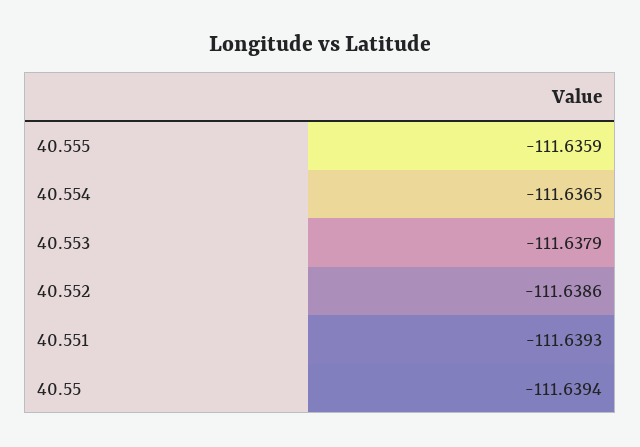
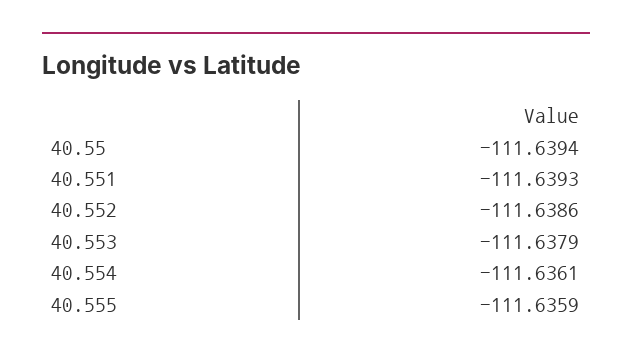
  {
    "40.555": -111.6359,
-   "40.554": -111.6365,
+   "40.554": -111.6361,
    "40.553": -111.6379,
    "40.552": -111.6386,
    "40.551": -111.6393,
    "40.55": -111.6394
  }

